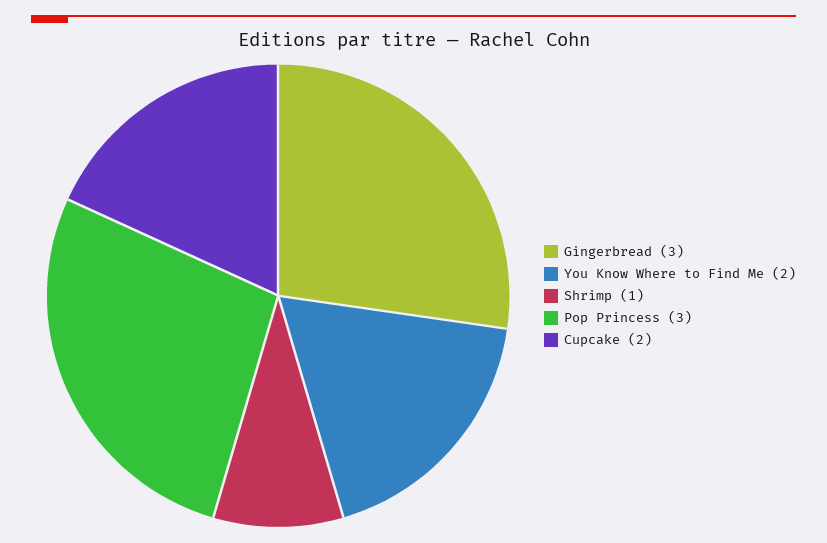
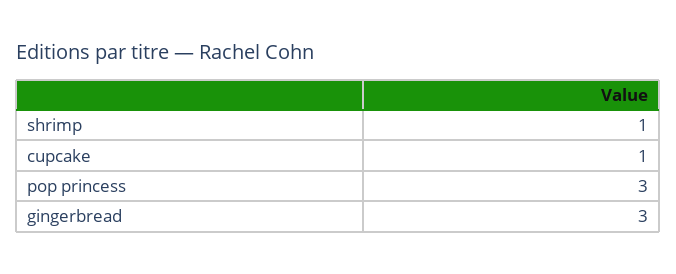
  {
    "Gingerbread": 3,
-   "You Know Where to Find Me": 2,
    "Shrimp": 1,
    "Pop Princess": 3,
-   "Cupcake": 2
+   "Cupcake": 1
  }

